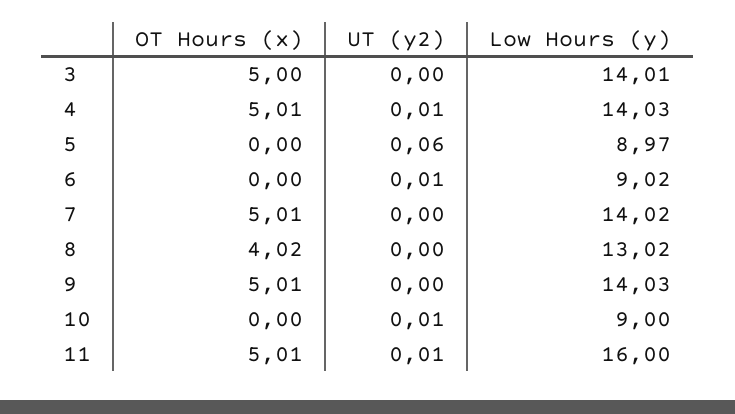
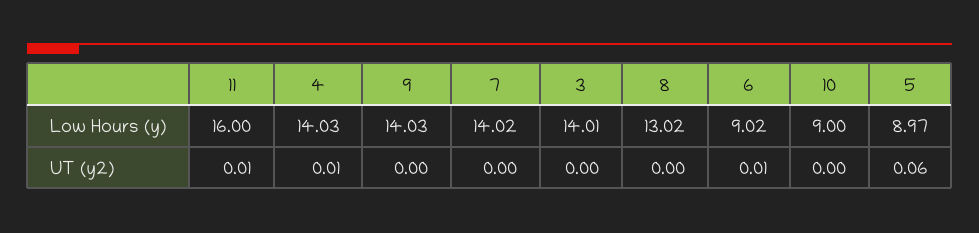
  {
-   "OT Hours (x)": {
-     "3": 5,
-     "4": 5.01,
-     "5": 0,
-     "6": 0,
-     "7": 5.01,
-     "8": 4.02,
-     "9": 5.01,
-     "10": 0,
-     "11": 5.01
-   },
    "UT (y2)": {
      "3": 0,
      "4": 0.01,
      "5": 0.06,
      "6": 0.01,
      "7": 0,
      "8": 0,
      "9": 0,
-     "10": 0.01,
+     "10": 0,
      "11": 0.01
    },
    "Low Hours (y)": {
      "3": 14.01,
      "4": 14.03,
      "5": 8.97,
      "6": 9.02,
      "7": 14.02,
      "8": 13.02,
      "9": 14.03,
      "10": 9,
      "11": 16
    }
  }

